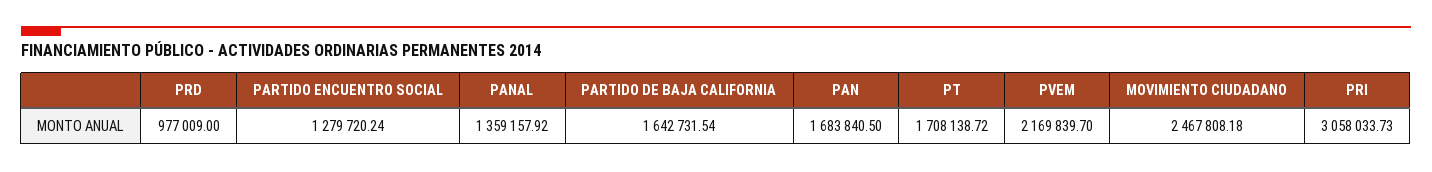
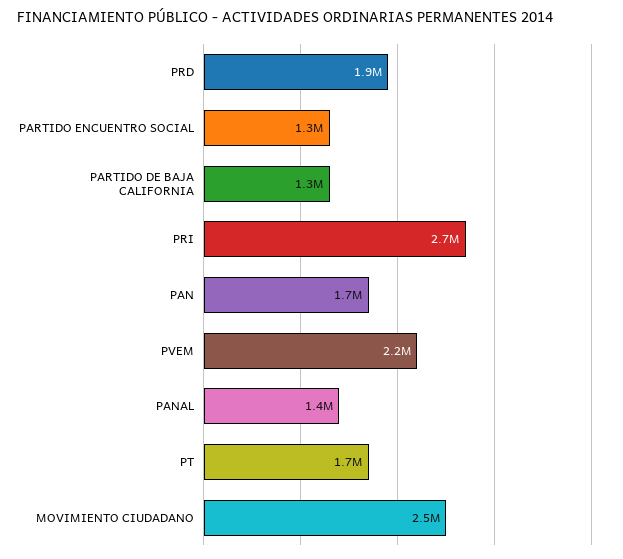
  {
-   "PRD": 977009,
+   "PRD": 1900000,
    "PARTIDO ENCUENTRO SOCIAL": 1279720.24,
    "PANAL": 1359157.92,
-   "PARTIDO DE BAJA CALIFORNIA": 1642731.54,
+   "PARTIDO DE BAJA CALIFORNIA": 1300000,
    "PAN": 1683840.5,
    "PT": 1708138.72,
    "PVEM": 2169839.7,
    "MOVIMIENTO CIUDADANO": 2467808.18,
-   "PRI": 3058033.73
+   "PRI": 2700000
  }

